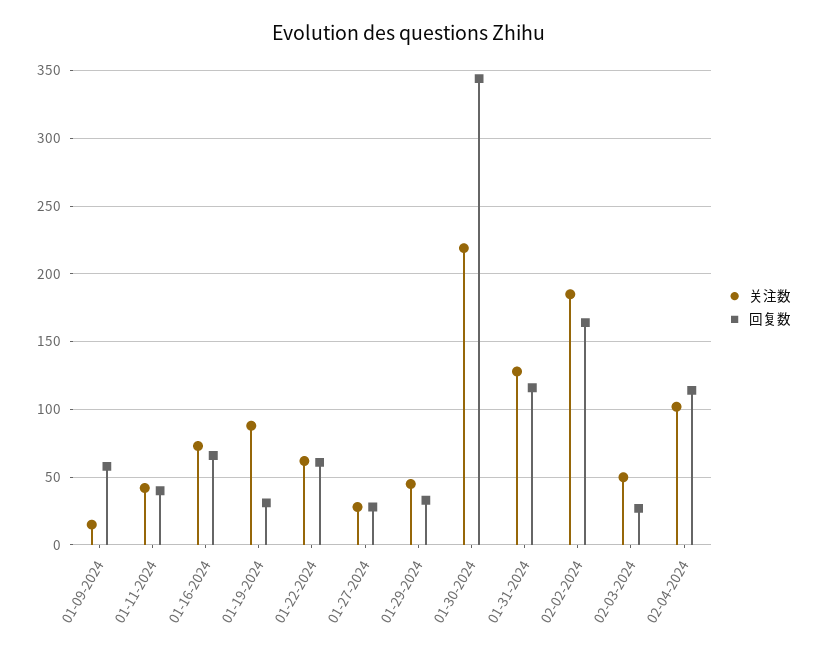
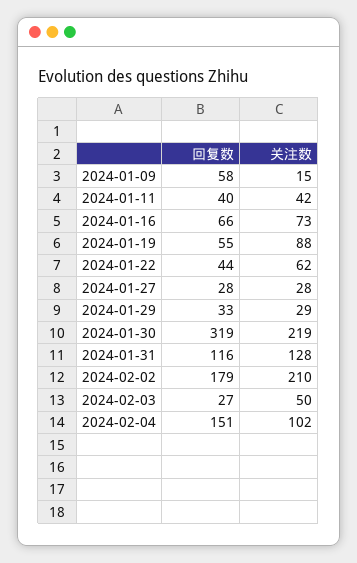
  {
    "关注数": {
      "01-09-2024": 15,
      "01-11-2024": 42,
      "01-16-2024": 73,
      "01-19-2024": 88,
      "01-22-2024": 62,
      "01-27-2024": 28,
-     "01-29-2024": 45,
+     "01-29-2024": 29,
      "01-30-2024": 219,
      "01-31-2024": 128,
-     "02-02-2024": 185,
+     "02-02-2024": 210,
      "02-03-2024": 50,
      "02-04-2024": 102
    },
    "回复数": {
      "01-09-2024": 58,
      "01-11-2024": 40,
      "01-16-2024": 66,
-     "01-19-2024": 30,
+     "01-19-2024": 55,
-     "01-22-2024": 60,
+     "01-22-2024": 44,
      "01-27-2024": 28,
      "01-29-2024": 33,
-     "01-30-2024": 345,
+     "01-30-2024": 319,
      "01-31-2024": 116,
-     "02-02-2024": 165,
+     "02-02-2024": 179,
      "02-03-2024": 27,
-     "02-04-2024": 115
+     "02-04-2024": 151
    }
  }

